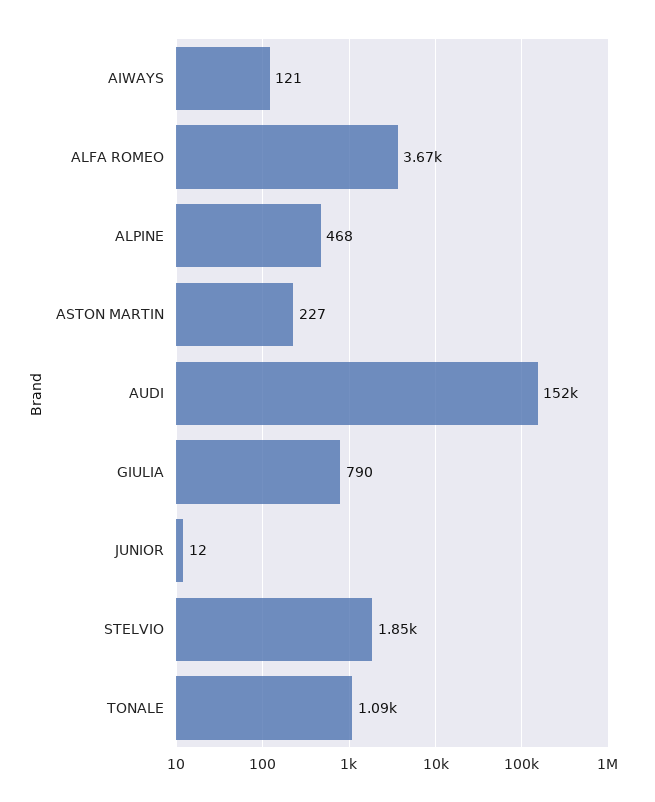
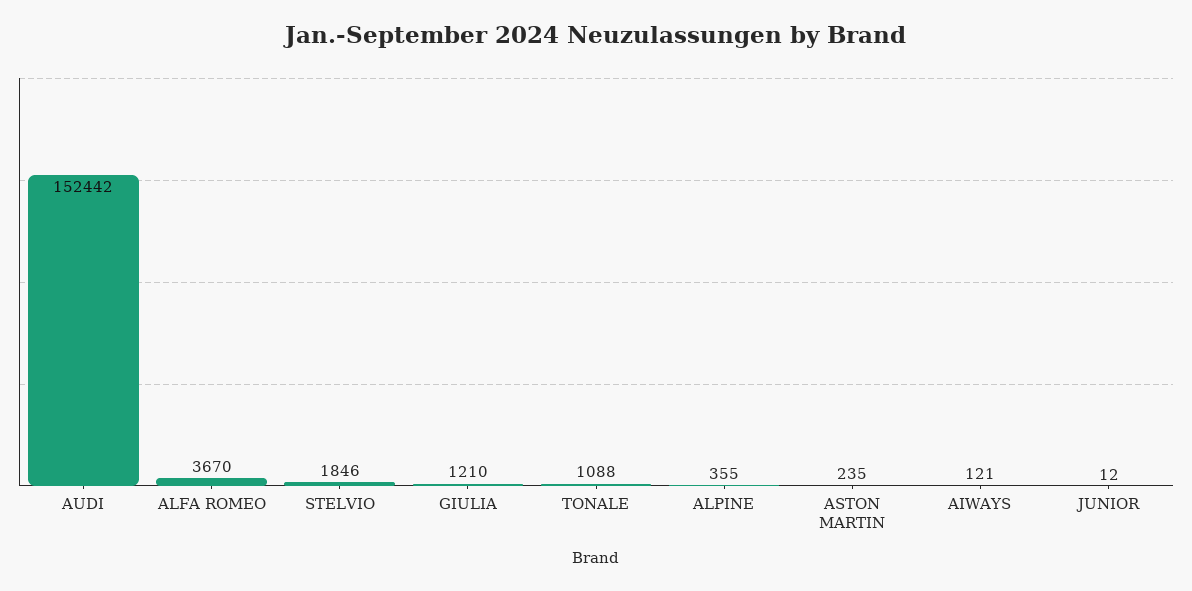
  {
    "AIWAYS": 121,
    "ALFA ROMEO": 3670,
-   "ALPINE": 468,
+   "ALPINE": 355,
-   "ASTON MARTIN": 227,
+   "ASTON MARTIN": 235,
    "AUDI": 152442,
-   "GIULIA": 790,
+   "GIULIA": 1210,
    "JUNIOR": 12,
    "STELVIO": 1846,
    "TONALE": 1088
  }

